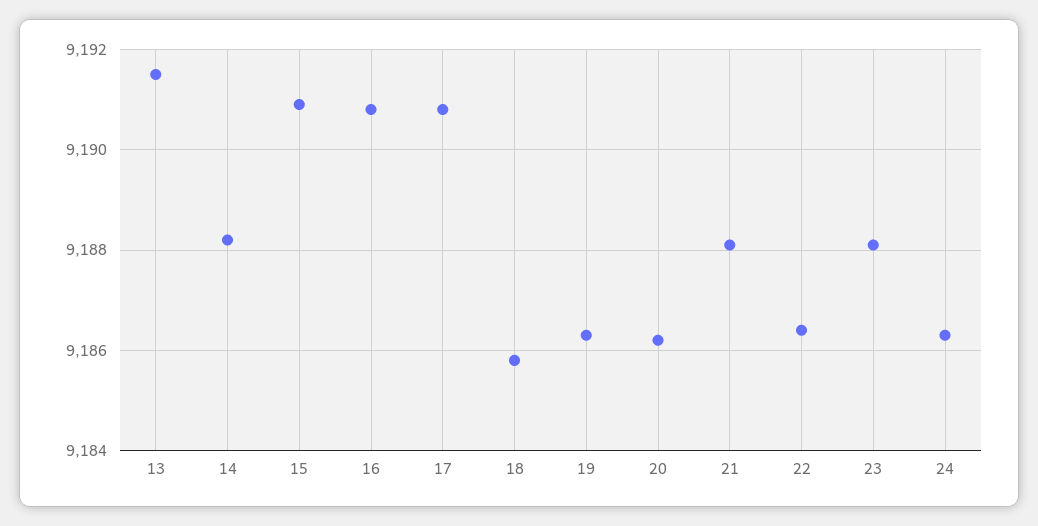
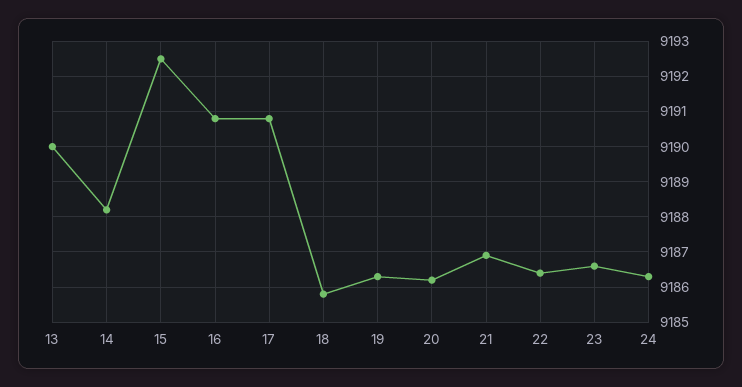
  {
-   "13": 9191.5,
+   "13": 9190,
    "14": 9188,
-   "15": 9191,
+   "15": 9192.5,
    "16": 9191,
    "17": 9191,
    "18": 9186,
    "19": 9186.5,
    "20": 9186,
-   "21": 9188,
+   "21": 9187,
    "22": 9186.5,
-   "23": 9188,
+   "23": 9186.5,
    "24": 9186.5
  }

